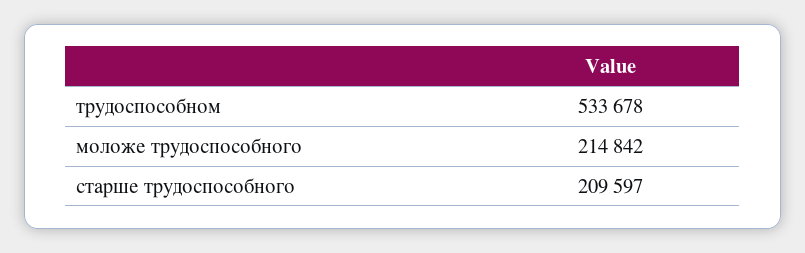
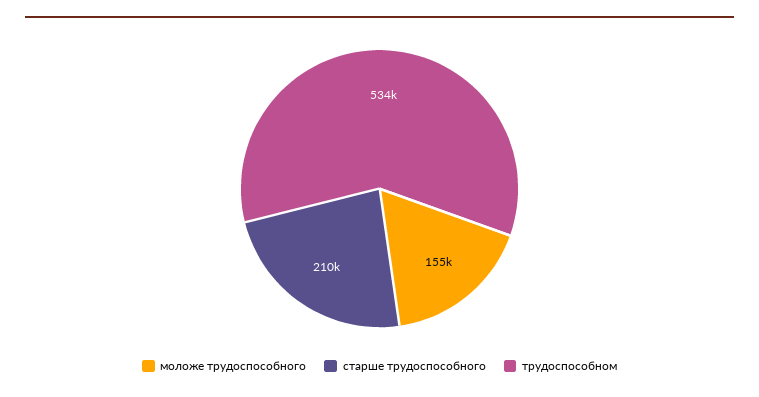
  {
    "трудоспособном": 533678,
-   "моложе трудоспособного": 214842,
+   "моложе трудоспособного": 155000,
    "старше трудоспособного": 209597
  }

